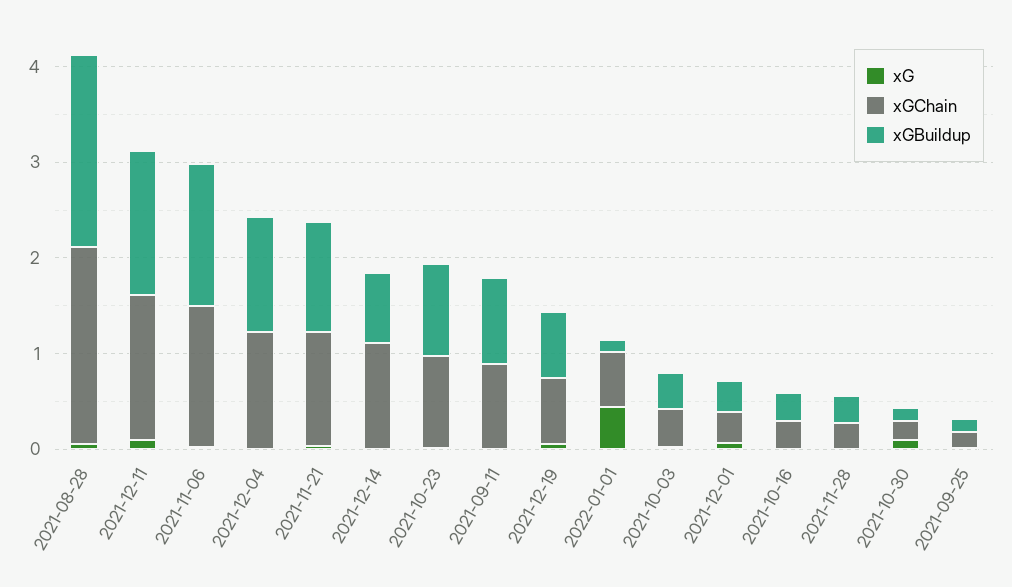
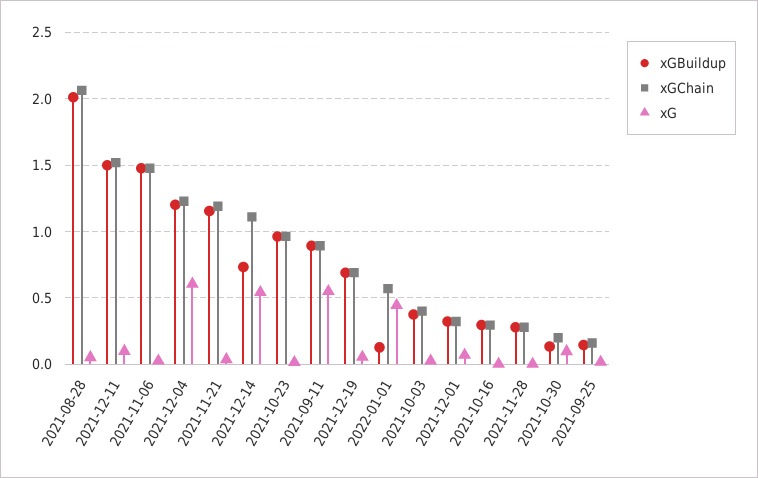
  {
    "xG": {
      "2021-08-28": 0.05,
      "2021-12-11": 0.1,
      "2021-11-06": 0.05,
-     "2021-12-04": 0,
+     "2021-12-04": 0.6,
      "2021-11-21": 0.05,
-     "2021-12-14": 0,
+     "2021-12-14": 0.55,
      "2021-10-23": 0,
-     "2021-09-11": 0,
+     "2021-09-11": 0.55,
      "2021-12-19": 0.05,
      "2022-01-01": 0.45,
      "2021-10-03": 0,
      "2021-12-01": 0.05,
      "2021-10-16": 0,
      "2021-11-28": 0,
      "2021-10-30": 0.1,
      "2021-09-25": 0
    },
    "xGChain": {
      "2021-08-28": 2.05,
      "2021-12-11": 1.5,
      "2021-11-06": 1.5,
      "2021-12-04": 1.25,
      "2021-11-21": 1.2,
      "2021-12-14": 1.1,
      "2021-10-23": 0.95,
      "2021-09-11": 0.9,
      "2021-12-19": 0.7,
      "2022-01-01": 0.55,
      "2021-10-03": 0.4,
      "2021-12-01": 0.3,
      "2021-10-16": 0.3,
      "2021-11-28": 0.3,
      "2021-10-30": 0.2,
      "2021-09-25": 0.15
    },
    "xGBuildup": {
      "2021-08-28": 2,
      "2021-12-11": 1.5,
      "2021-11-06": 1.5,
      "2021-12-04": 1.2,
      "2021-11-21": 1.15,
      "2021-12-14": 0.75,
      "2021-10-23": 0.95,
      "2021-09-11": 0.9,
      "2021-12-19": 0.7,
      "2022-01-01": 0.15,
      "2021-10-03": 0.35,
      "2021-12-01": 0.3,
      "2021-10-16": 0.3,
      "2021-11-28": 0.3,
      "2021-10-30": 0.15,
      "2021-09-25": 0.15
    }
  }

